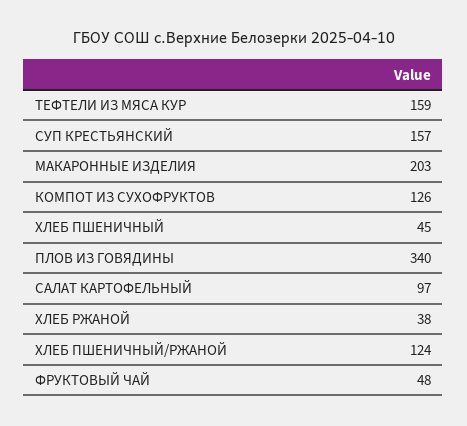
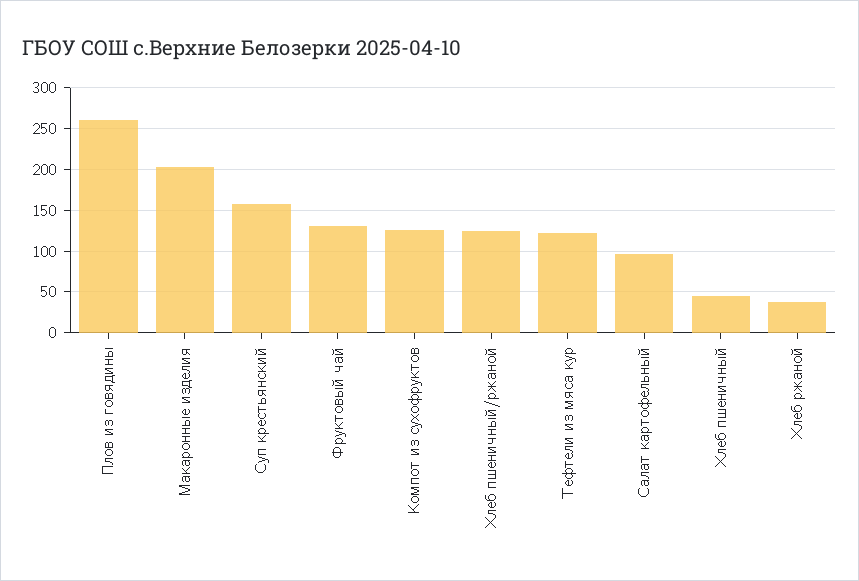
  {
-   "ТЕФТЕЛИ ИЗ МЯСА КУР": 159,
+   "ТЕФТЕЛИ ИЗ МЯСА КУР": 120,
    "СУП КРЕСТЬЯНСКИЙ": 157,
    "МАКАРОННЫЕ ИЗДЕЛИЯ": 203,
    "КОМПОТ ИЗ СУХОФРУКТОВ": 126,
    "ХЛЕБ ПШЕНИЧНЫЙ": 45,
-   "ПЛОВ ИЗ ГОВЯДИНЫ": 340,
+   "ПЛОВ ИЗ ГОВЯДИНЫ": 260,
    "САЛАТ КАРТОФЕЛЬНЫЙ": 97,
    "ХЛЕБ РЖАНОЙ": 38,
    "ХЛЕБ ПШЕНИЧНЫЙ/РЖАНОЙ": 124,
-   "ФРУКТОВЫЙ ЧАЙ": 48
+   "ФРУКТОВЫЙ ЧАЙ": 130
  }

